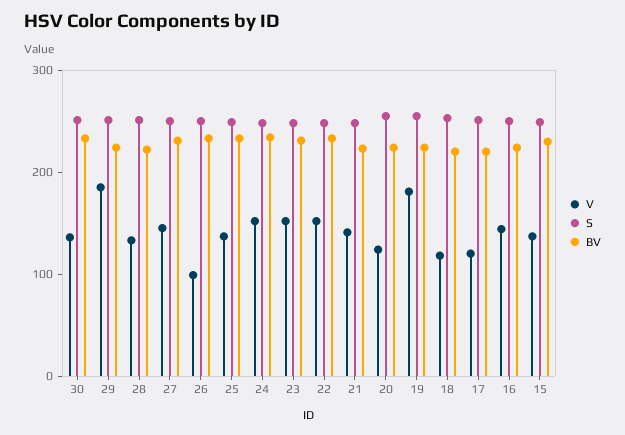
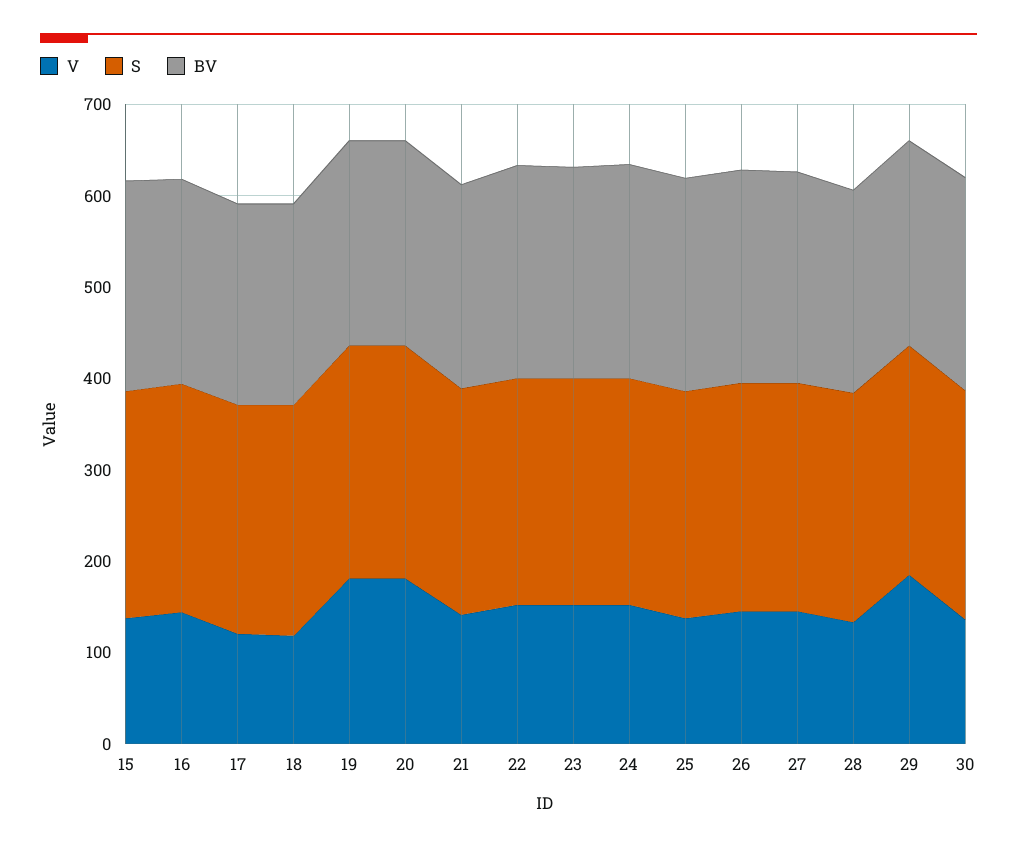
  {
    "V": {
      "30": 140,
      "29": 180,
      "28": 140,
      "27": 140,
-     "26": 100,
+     "26": 140,
      "25": 140,
      "24": 160,
      "23": 160,
      "22": 160,
      "21": 140,
-     "20": 120,
+     "20": 180,
      "19": 180,
      "18": 120,
      "17": 120,
      "16": 140,
      "15": 140
    },
    "S": {
      "30": 260,
      "29": 260,
      "28": 260,
      "27": 260,
      "26": 260,
      "25": 240,
      "24": 240,
      "23": 240,
      "22": 240,
      "21": 240,
      "20": 260,
      "19": 260,
      "18": 260,
      "17": 260,
      "16": 260,
      "15": 240
    },
    "BV": {
      "30": 240,
      "29": 220,
      "28": 220,
      "27": 240,
      "26": 240,
      "25": 240,
      "24": 240,
      "23": 240,
      "22": 240,
      "21": 220,
      "20": 220,
      "19": 220,
      "18": 220,
      "17": 220,
      "16": 220,
      "15": 240
    }
  }

